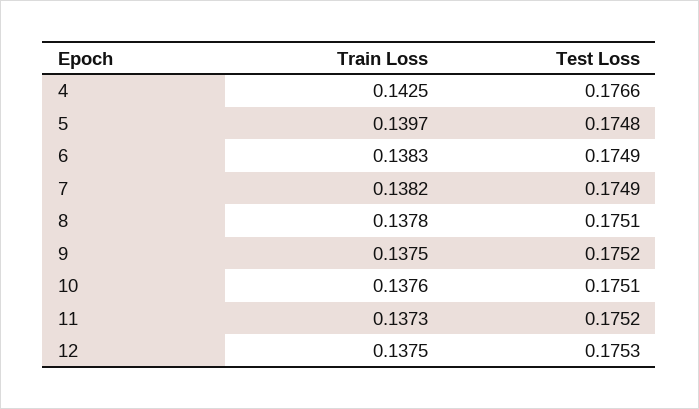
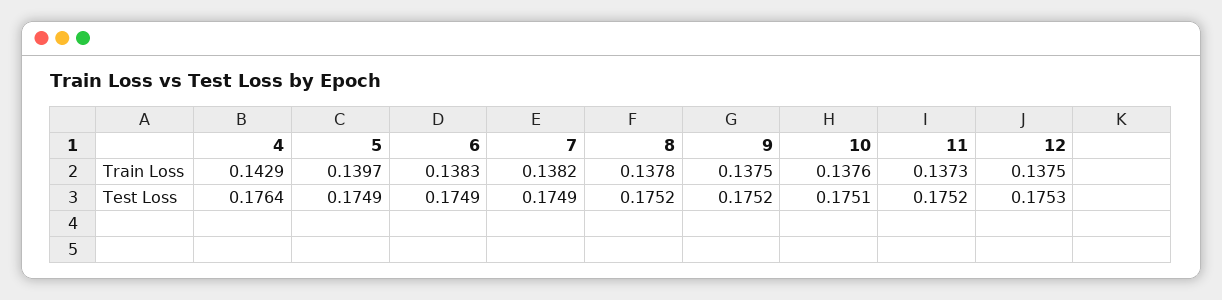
  {
    "Train Loss": {
-     "4": 0.1425,
+     "4": 0.1429,
      "5": 0.1397,
      "6": 0.1383,
      "7": 0.1382,
      "8": 0.1378,
      "9": 0.1375,
      "10": 0.1376,
      "11": 0.1373,
      "12": 0.1375
    },
    "Test Loss": {
-     "4": 0.1766,
+     "4": 0.1764,
-     "5": 0.1748,
+     "5": 0.1749,
      "6": 0.1749,
      "7": 0.1749,
-     "8": 0.1751,
+     "8": 0.1752,
      "9": 0.1752,
      "10": 0.1751,
      "11": 0.1752,
      "12": 0.1753
    }
  }

